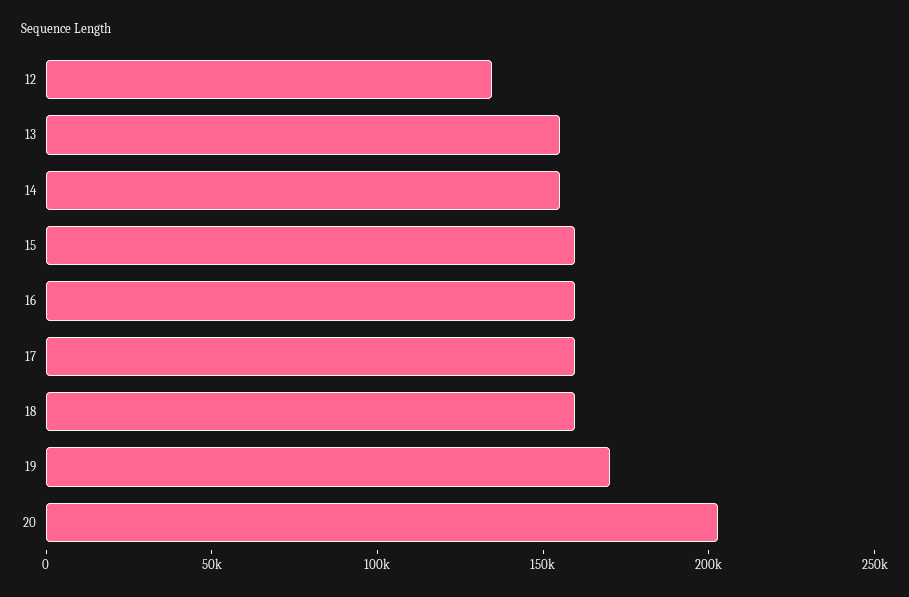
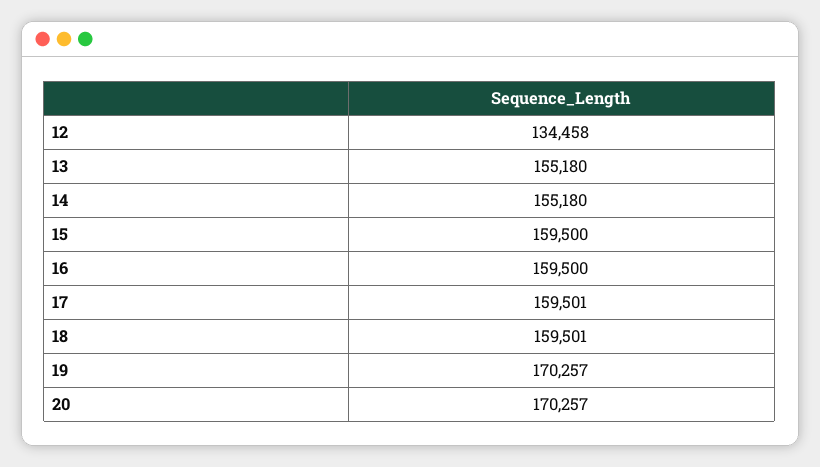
  {
    "12": 134458,
    "13": 155180,
    "14": 155180,
    "15": 159500,
    "16": 159500,
    "17": 159501,
    "18": 159501,
    "19": 170257,
-   "20": 200000
+   "20": 170257
  }

